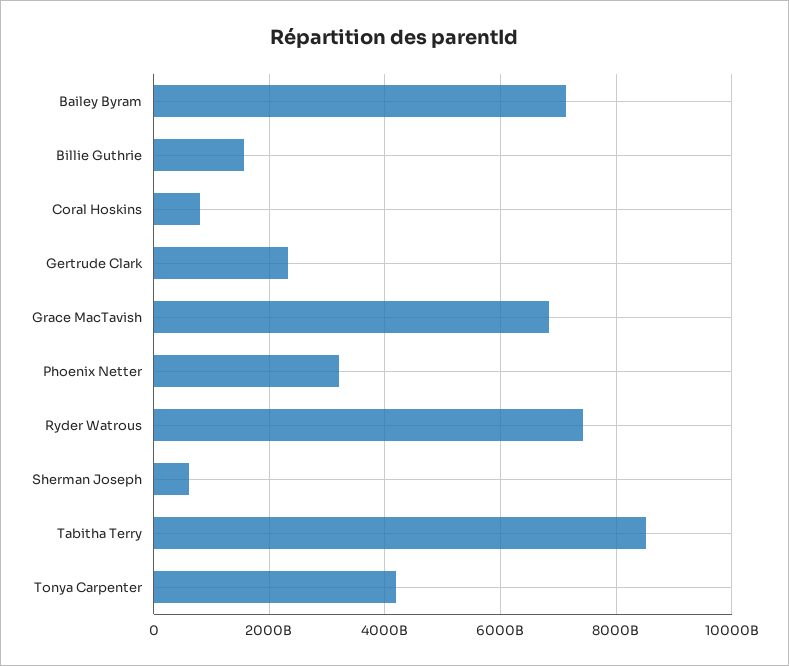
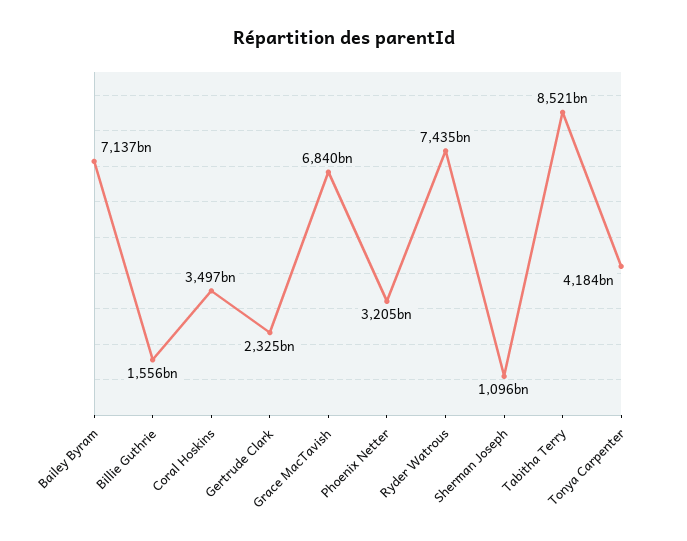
  {
    "Bailey Byram": 7137000000000,
    "Billie Guthrie": 1556000000000,
-   "Coral Hoskins": 800000000000,
+   "Coral Hoskins": 3497000000000,
    "Gertrude Clark": 2325000000000,
    "Grace MacTavish": 6840000000000,
    "Phoenix Netter": 3205000000000,
    "Ryder Watrous": 7435000000000,
-   "Sherman Joseph": 600000000000,
+   "Sherman Joseph": 1096000000000,
    "Tabitha Terry": 8521000000000,
    "Tonya Carpenter": 4184000000000
  }

